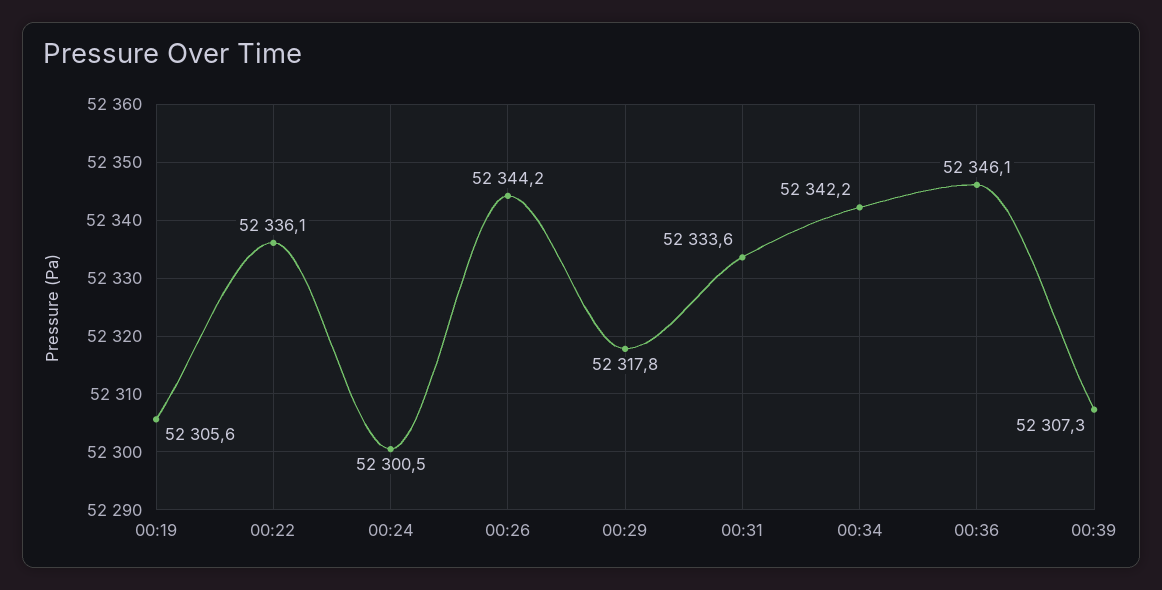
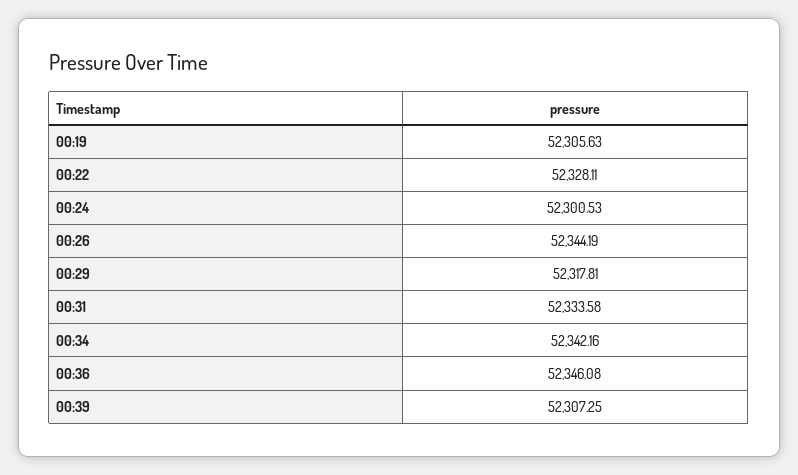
  {
    "00:19": 52305.63,
-   "00:22": 52336.1,
+   "00:22": 52328.11,
    "00:24": 52300.53,
    "00:26": 52344.19,
    "00:29": 52317.81,
    "00:31": 52333.58,
    "00:34": 52342.16,
    "00:36": 52346.08,
    "00:39": 52307.25
  }

